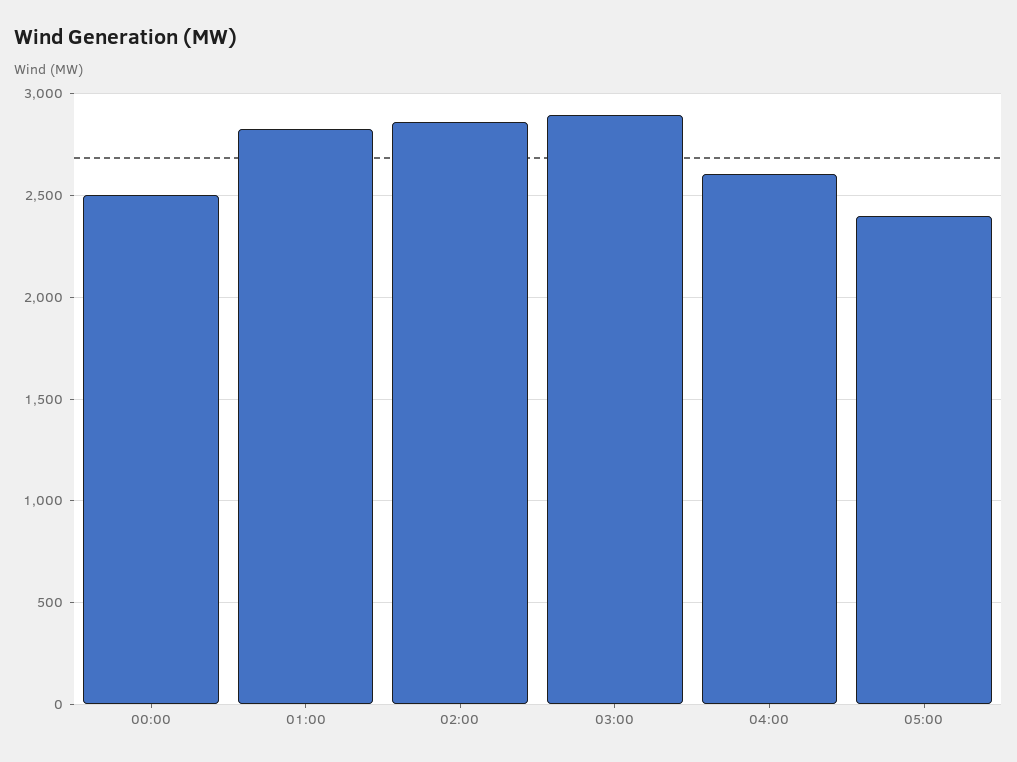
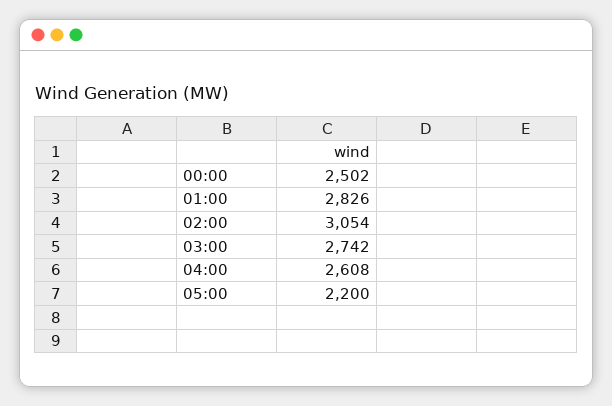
  {
    "00:00": 2502,
    "01:00": 2826,
-   "02:00": 2850,
+   "02:00": 3054,
-   "03:00": 2900,
+   "03:00": 2742,
    "04:00": 2608,
-   "05:00": 2400
+   "05:00": 2200
  }

